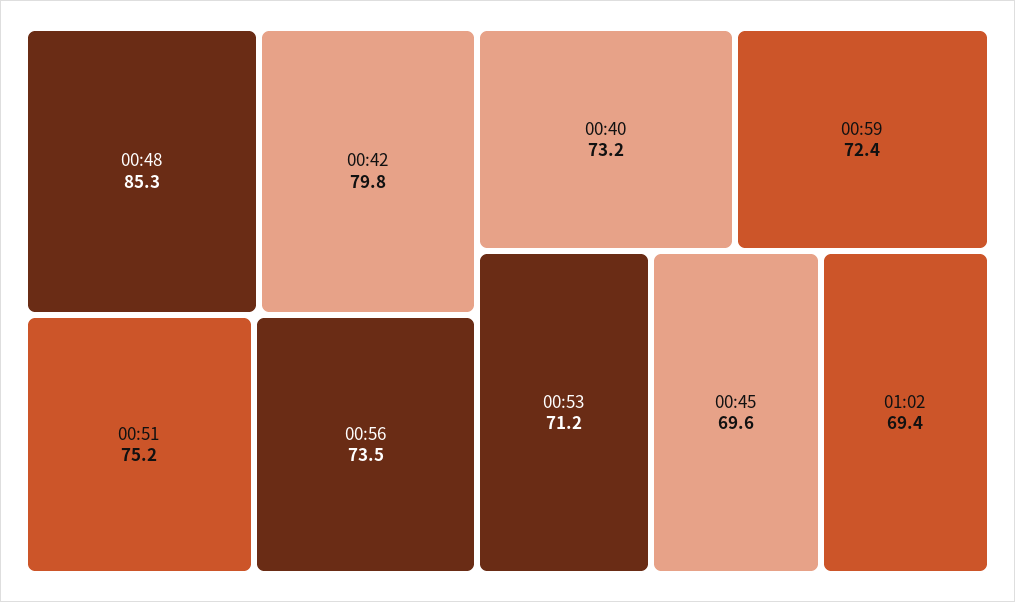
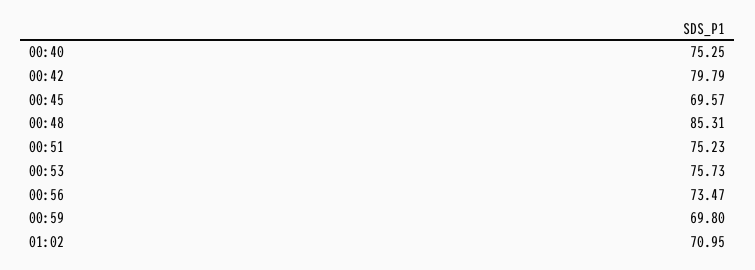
  {
    "00:48": 85.31,
    "00:42": 79.79,
    "00:51": 75.23,
    "00:56": 73.47,
-   "00:40": 73.2,
+   "00:40": 75.25,
-   "00:59": 72.4,
+   "00:59": 69.8,
-   "00:53": 71.2,
+   "00:53": 75.73,
    "00:45": 69.57,
-   "01:02": 69.4
+   "01:02": 70.95
  }

